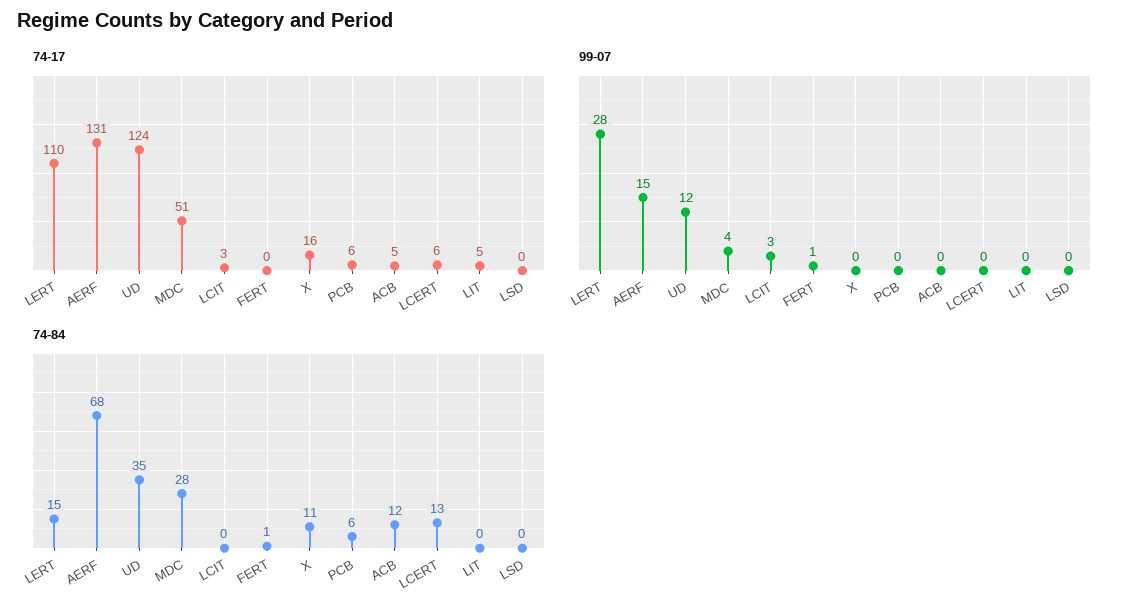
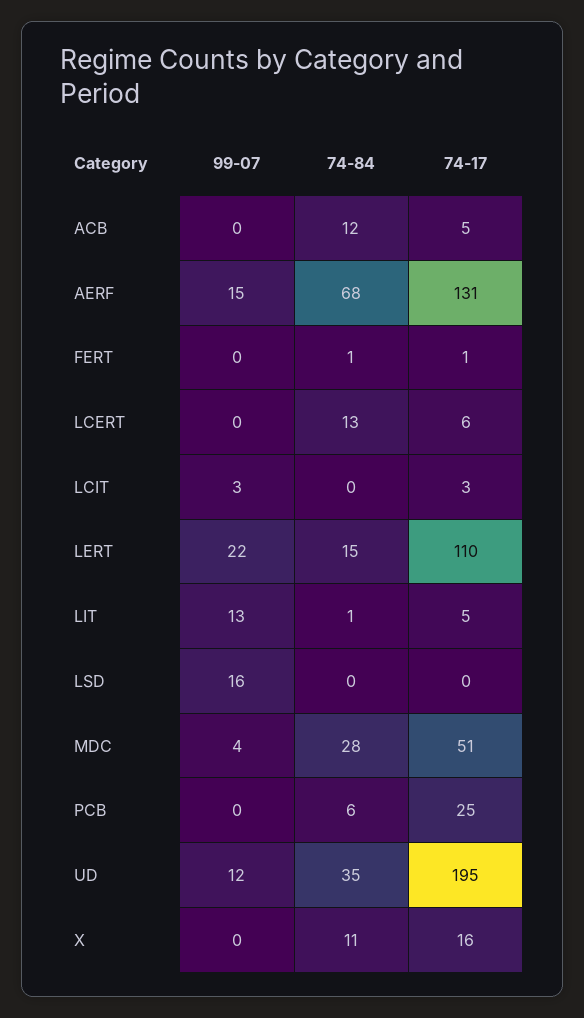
  {
    "74-17": {
      "LERT": 110,
      "AERF": 131,
-     "UD": 124,
+     "UD": 195,
      "MDC": 51,
      "LCIT": 3,
-     "FERT": 0,
+     "FERT": 1,
      "X": 16,
-     "PCB": 6,
+     "PCB": 25,
      "ACB": 5,
      "LCERT": 6,
      "LIT": 5,
      "LSD": 0
    },
    "99-07": {
-     "LERT": 28,
+     "LERT": 22,
      "AERF": 15,
      "UD": 12,
      "MDC": 4,
      "LCIT": 3,
-     "FERT": 1,
+     "FERT": 0,
      "X": 0,
      "PCB": 0,
      "ACB": 0,
      "LCERT": 0,
-     "LIT": 0,
+     "LIT": 13,
-     "LSD": 0
+     "LSD": 16
    },
    "74-84": {
      "LERT": 15,
      "AERF": 68,
      "UD": 35,
      "MDC": 28,
      "LCIT": 0,
      "FERT": 1,
      "X": 11,
      "PCB": 6,
      "ACB": 12,
      "LCERT": 13,
-     "LIT": 0,
+     "LIT": 1,
      "LSD": 0
    }
  }

